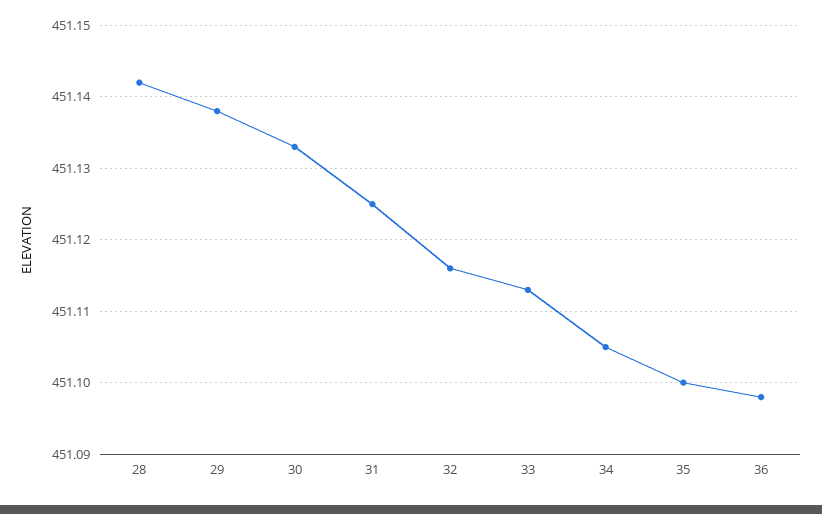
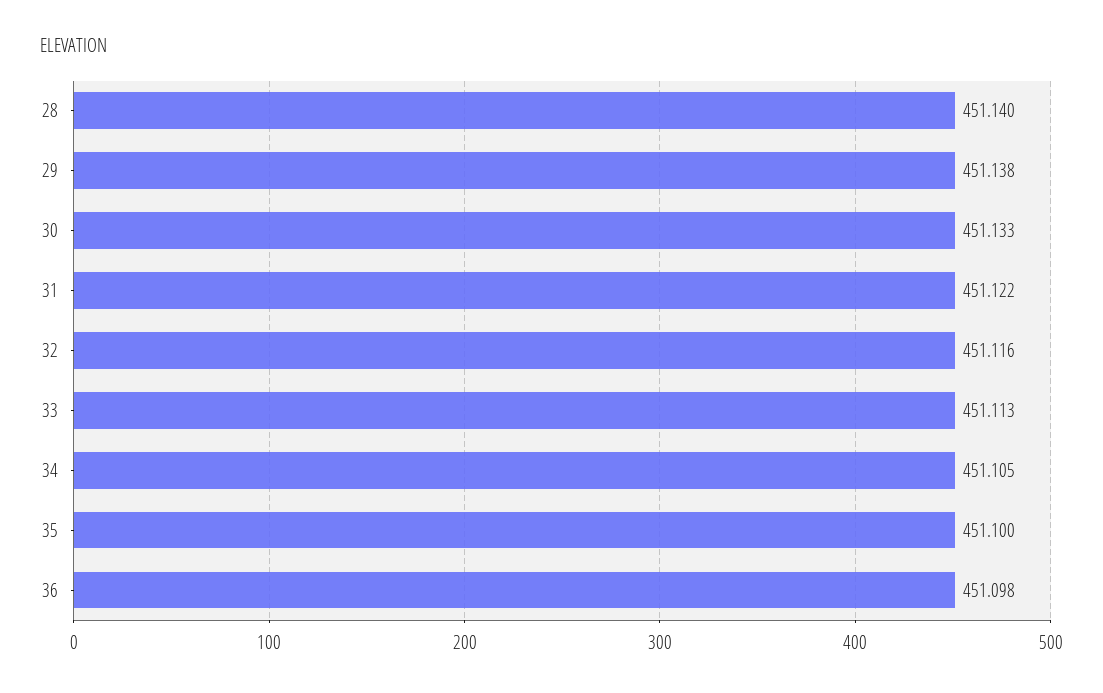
  {
-   "28": 451.142,
+   "28": 451.14,
    "29": 451.138,
    "30": 451.133,
-   "31": 451.125,
+   "31": 451.122,
    "32": 451.116,
    "33": 451.113,
    "34": 451.105,
    "35": 451.1,
    "36": 451.098
  }

